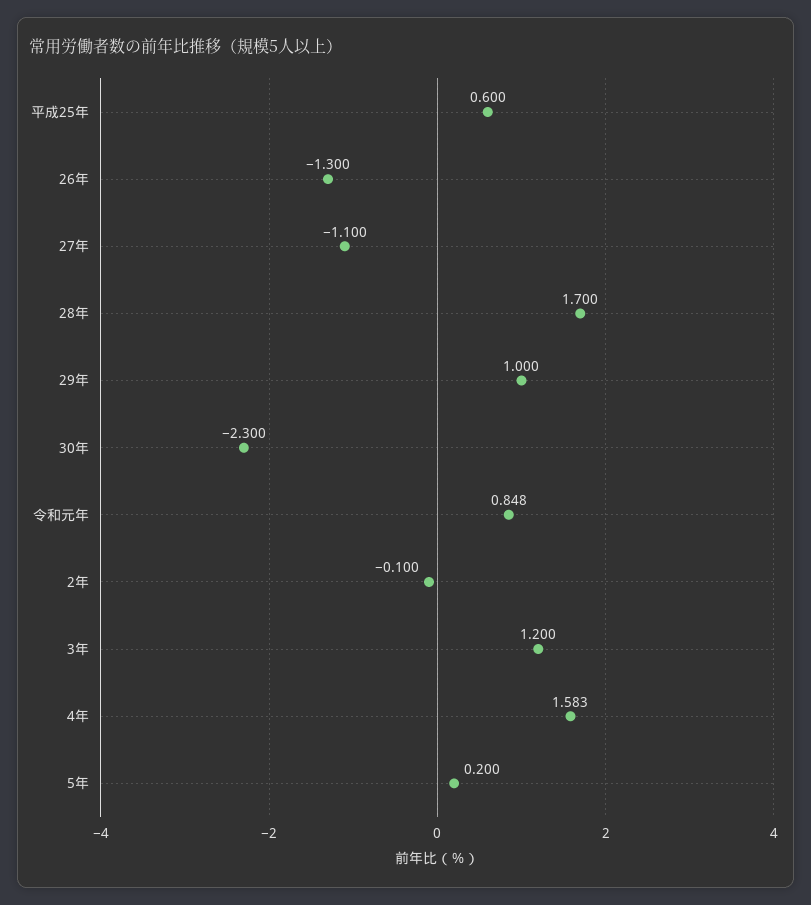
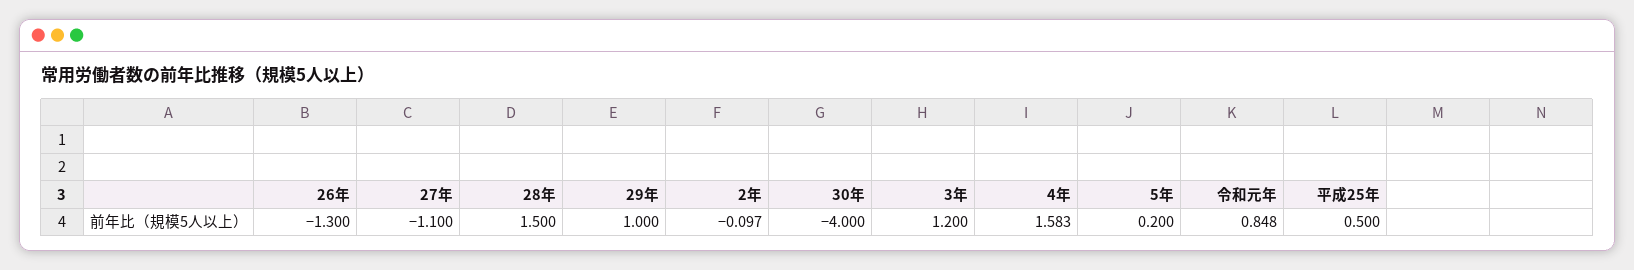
  {
-   "平成25年": 0.6,
+   "平成25年": 0.5,
    "26年": -1.3,
    "27年": -1.1,
-   "28年": 1.7,
+   "28年": 1.5,
    "29年": 1,
-   "30年": -2.3,
+   "30年": -4,
    "令和元年": 0.848,
-   "2年": -0.1,
+   "2年": -0.097,
    "3年": 1.2,
    "4年": 1.583,
    "5年": 0.2
  }

